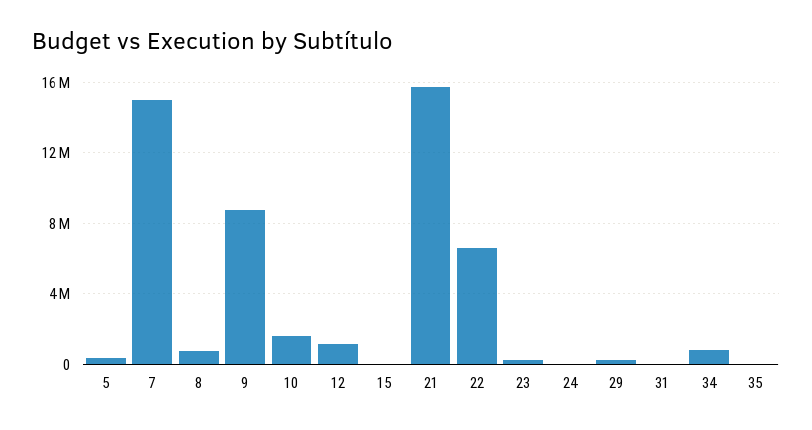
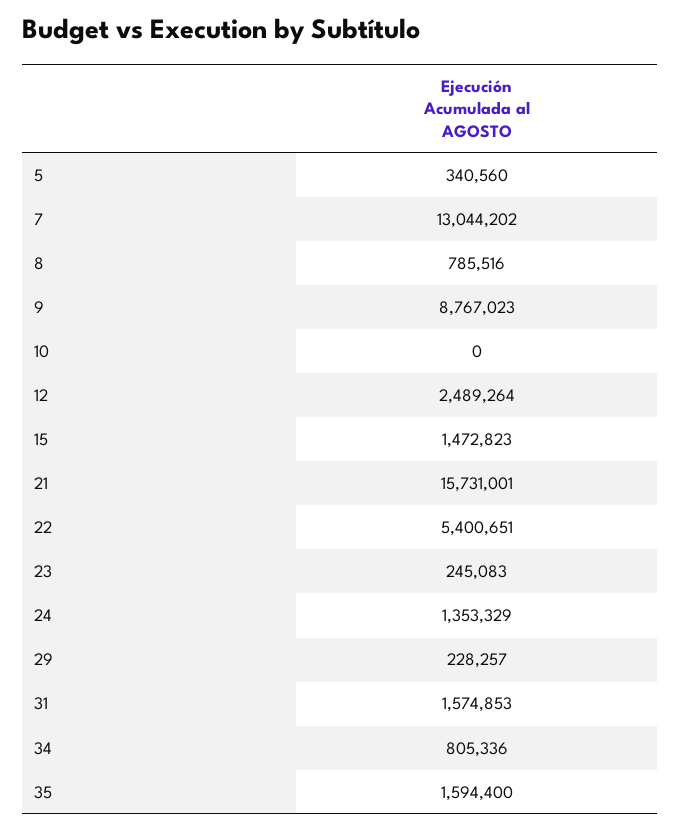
  {
    "5": 340560,
-   "7": 15000000,
+   "7": 13044202,
    "8": 785516,
    "9": 8767023,
-   "10": 1500000,
+   "10": 0,
-   "12": 1000000,
+   "12": 2489264,
-   "15": 0,
+   "15": 1472823,
    "21": 15731001,
-   "22": 6500000,
+   "22": 5400651,
    "23": 245083,
-   "24": 0,
+   "24": 1353329,
    "29": 228257,
-   "31": 0,
+   "31": 1574853,
    "34": 805336,
-   "35": 0
+   "35": 1594400
  }

